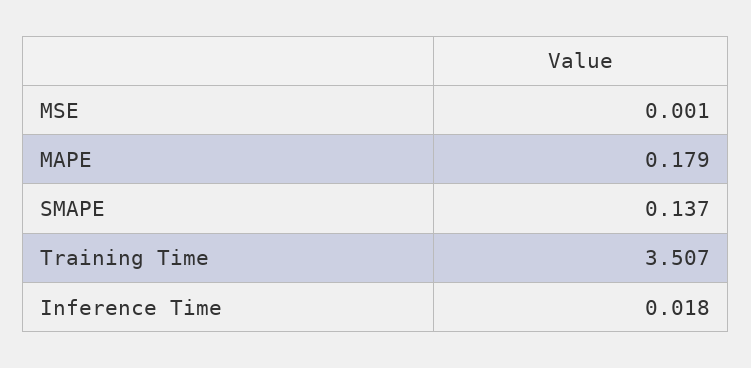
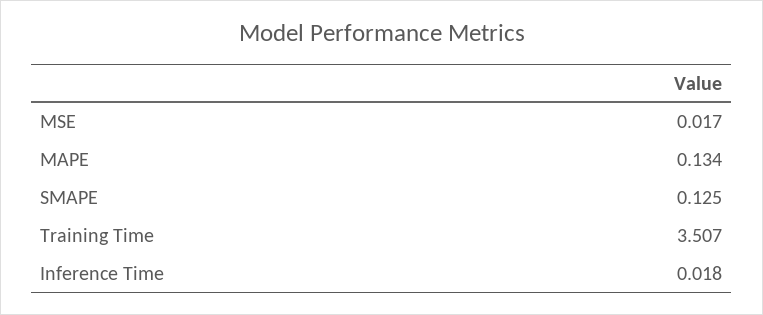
  {
-   "MSE": 0.001,
+   "MSE": 0.017,
-   "MAPE": 0.179,
+   "MAPE": 0.134,
-   "SMAPE": 0.137,
+   "SMAPE": 0.125,
    "Training Time": 3.507,
    "Inference Time": 0.018
  }

